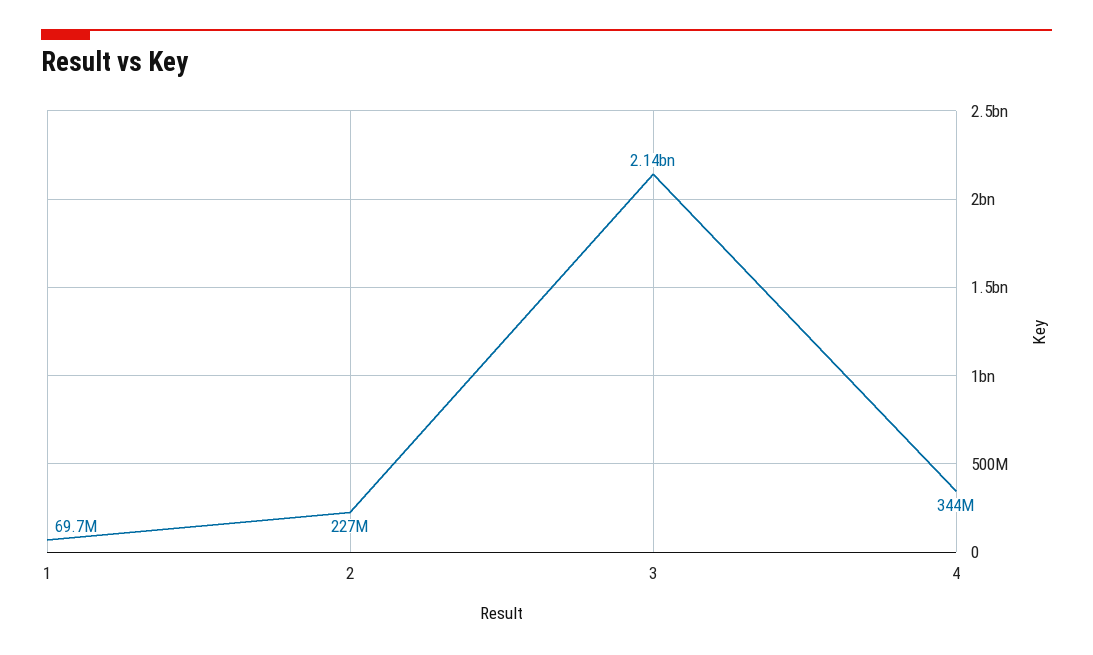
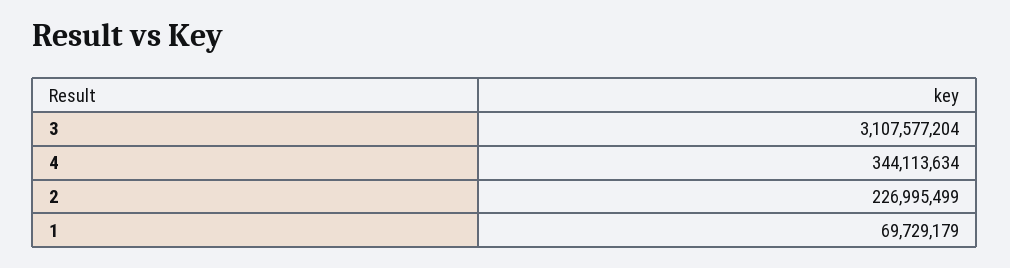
  {
    "1": 69729179,
    "2": 226995499,
-   "3": 2140000000,
+   "3": 3107577204,
    "4": 344113634
  }

